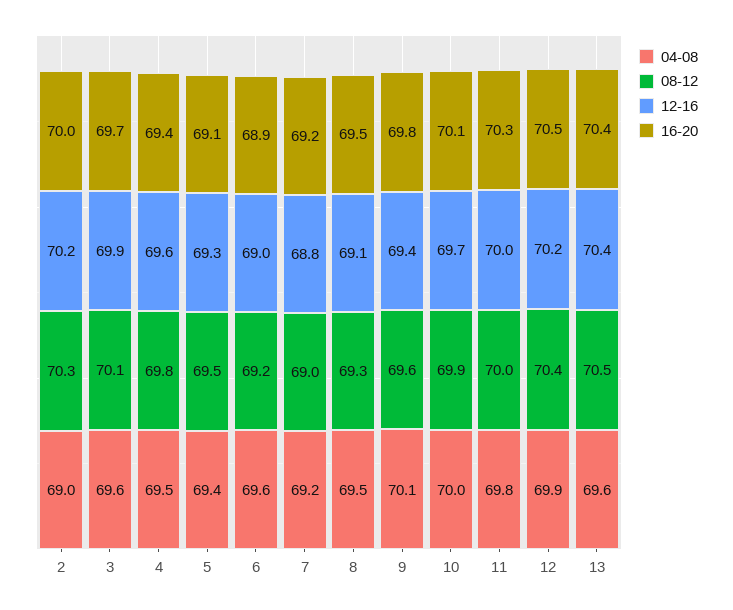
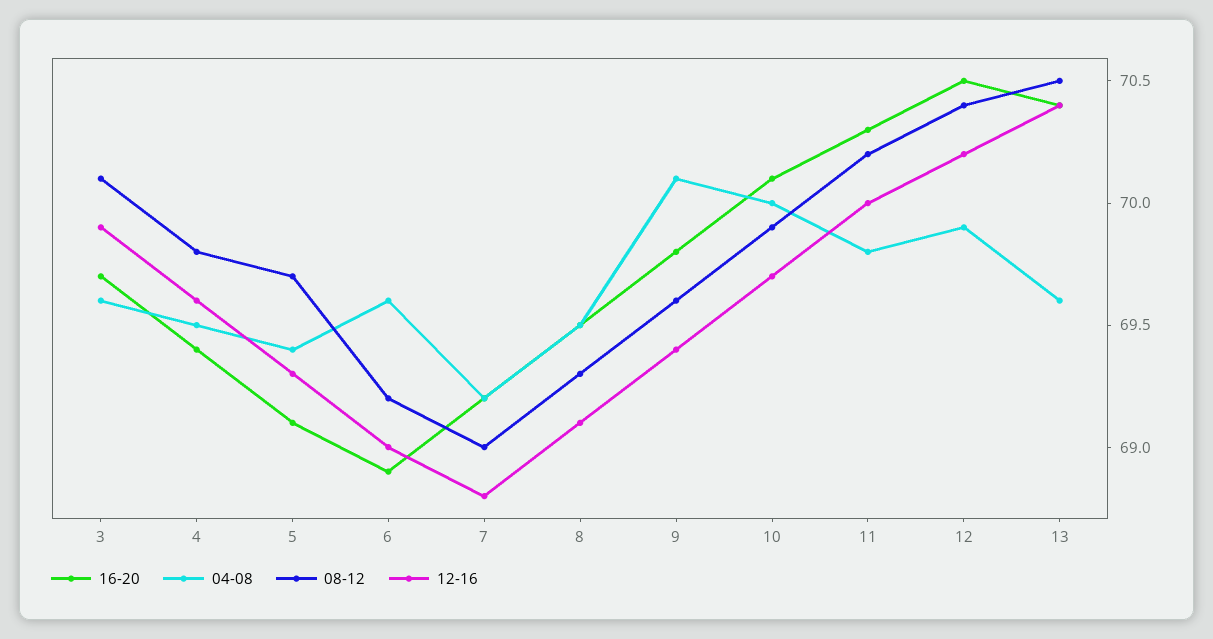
  {
    "04-08": {
-     "2": 69,
      "3": 69.6,
      "4": 69.5,
      "5": 69.4,
      "6": 69.6,
      "7": 69.2,
      "8": 69.5,
      "9": 70.1,
      "10": 70,
      "11": 69.8,
      "12": 69.9,
      "13": 69.6
    },
    "08-12": {
-     "2": 70.3,
      "3": 70.1,
      "4": 69.8,
-     "5": 69.5,
+     "5": 69.7,
      "6": 69.2,
      "7": 69,
      "8": 69.3,
      "9": 69.6,
      "10": 69.9,
-     "11": 70,
+     "11": 70.2,
      "12": 70.4,
      "13": 70.5
    },
    "12-16": {
-     "2": 70.2,
      "3": 69.9,
      "4": 69.6,
      "5": 69.3,
      "6": 69,
      "7": 68.8,
      "8": 69.1,
      "9": 69.4,
      "10": 69.7,
      "11": 70,
      "12": 70.2,
      "13": 70.4
    },
    "16-20": {
-     "2": 70,
      "3": 69.7,
      "4": 69.4,
      "5": 69.1,
      "6": 68.9,
      "7": 69.2,
      "8": 69.5,
      "9": 69.8,
      "10": 70.1,
      "11": 70.3,
      "12": 70.5,
      "13": 70.4
    }
  }

